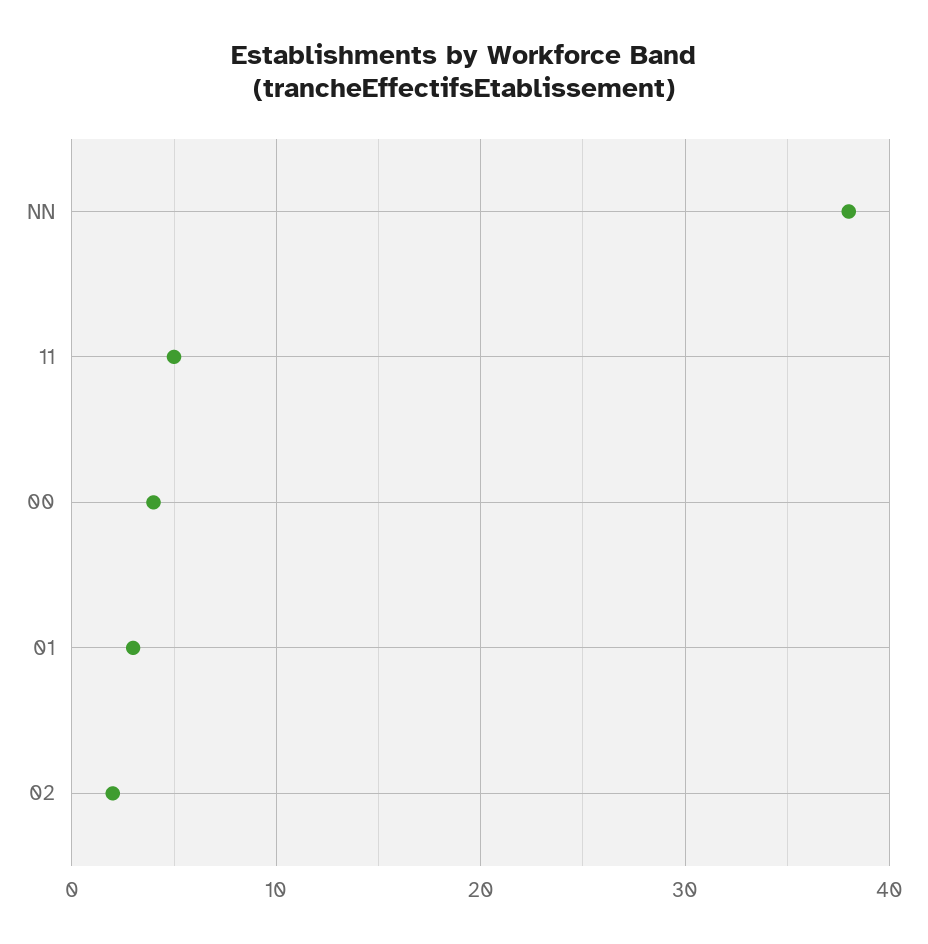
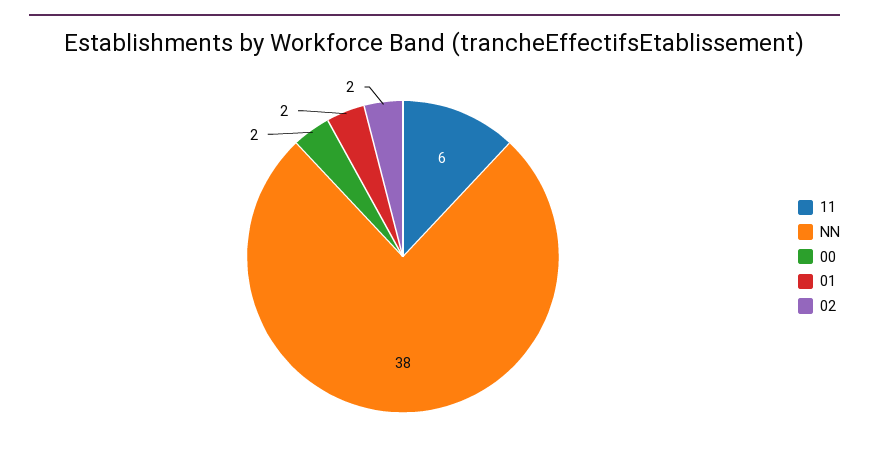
  {
    "NN": 38,
-   "11": 5,
+   "11": 6,
-   "00": 4,
+   "00": 2,
-   "01": 3,
+   "01": 2,
    "02": 2
  }

